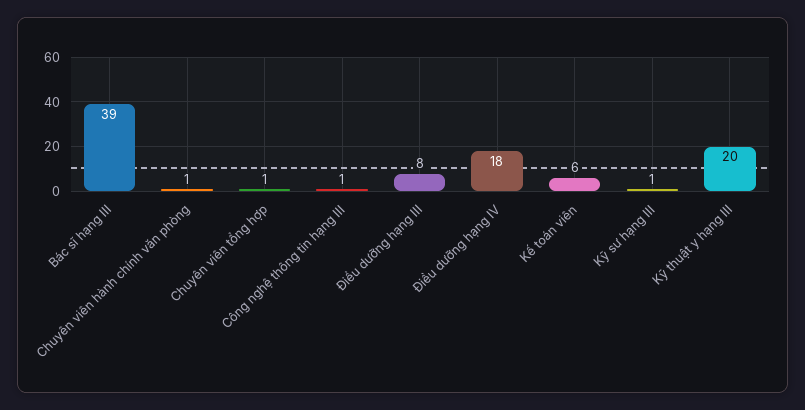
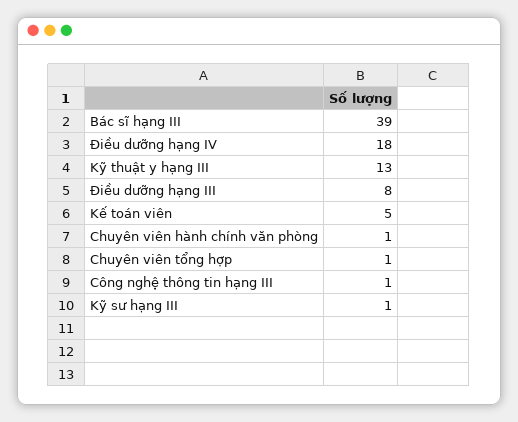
  {
    "Bác sĩ hạng III": 39,
    "Chuyên viên hành chính văn phòng": 1,
    "Chuyên viên tổng hợp": 1,
    "Công nghệ thông tin hạng III": 1,
    "Điều dưỡng hạng III": 8,
    "Điều dưỡng hạng IV": 18,
-   "Kế toán viên": 6,
+   "Kế toán viên": 5,
    "Kỹ sư hạng III": 1,
-   "Kỹ thuật y hạng III": 20
+   "Kỹ thuật y hạng III": 13
  }

